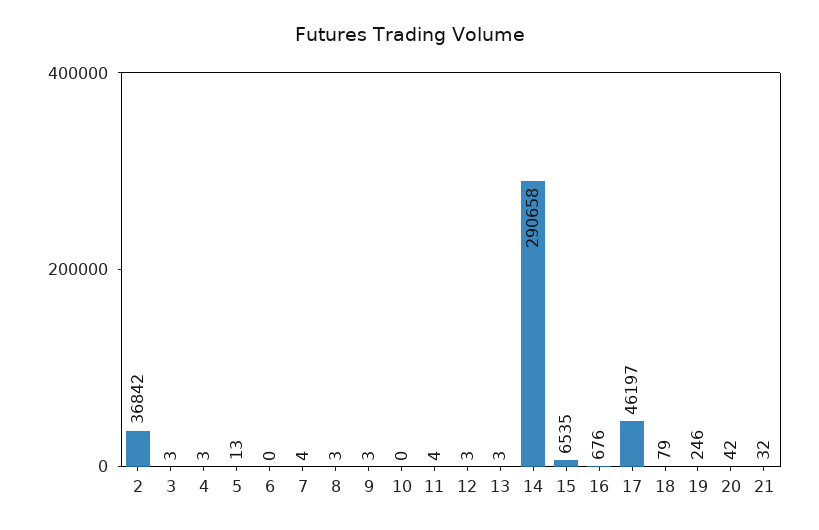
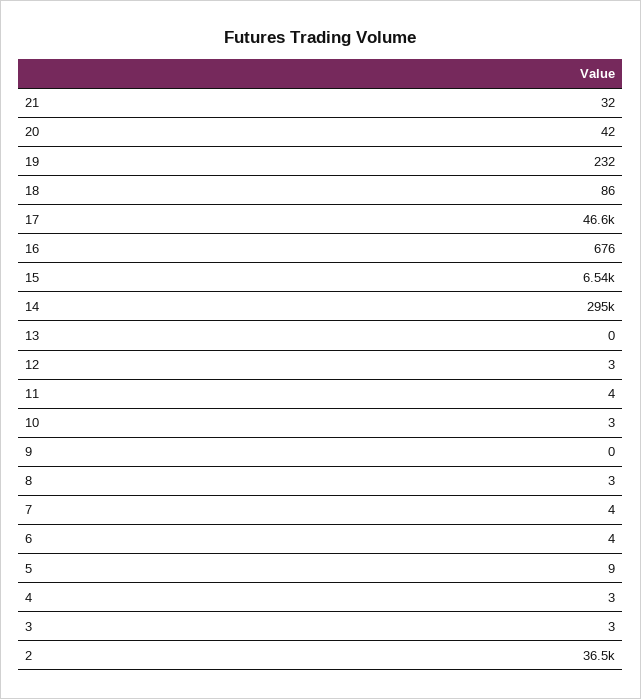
  {
-   "2": 36842,
+   "2": 36500,
    "3": 3,
    "4": 3,
-   "5": 13,
+   "5": 9,
-   "6": 0,
+   "6": 4,
    "7": 4,
    "8": 3,
-   "9": 3,
+   "9": 0,
-   "10": 0,
+   "10": 3,
    "11": 4,
    "12": 3,
-   "13": 3,
+   "13": 0,
-   "14": 290658,
+   "14": 295000,
    "15": 6535,
    "16": 676,
-   "17": 46197,
+   "17": 46600,
-   "18": 79,
+   "18": 86,
-   "19": 246,
+   "19": 232,
    "20": 42,
    "21": 32
  }

